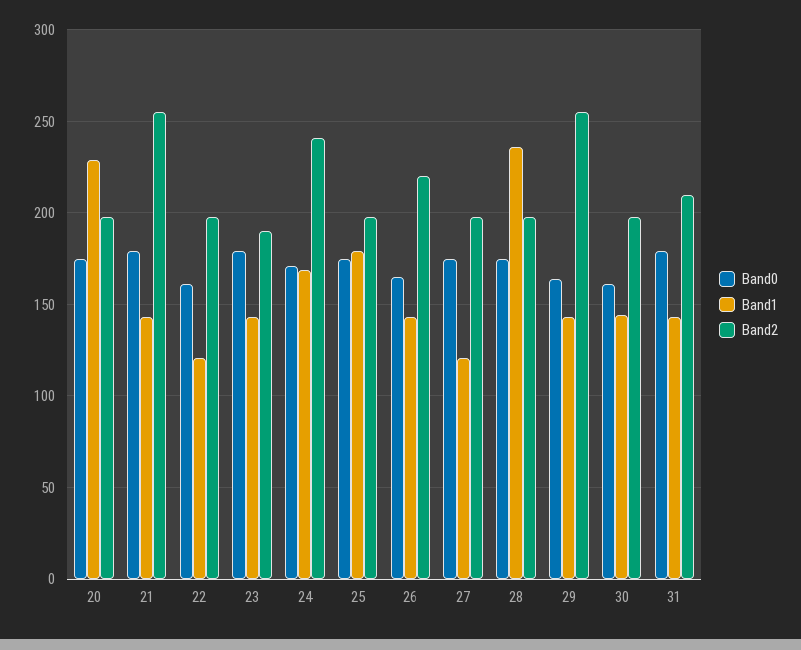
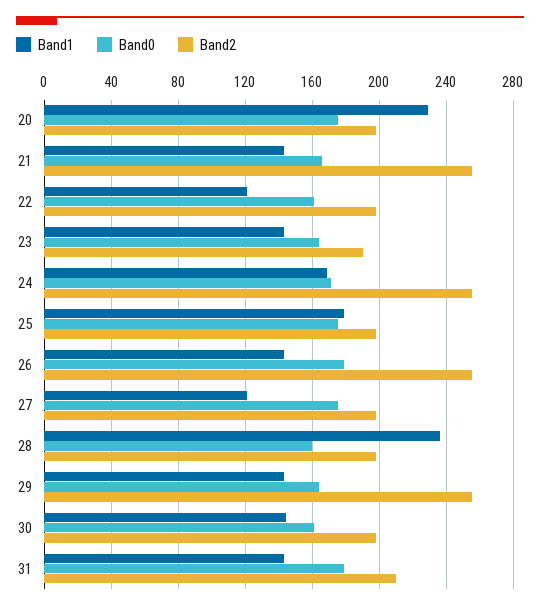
  {
    "Band0": {
      "20": 175,
-     "21": 180,
+     "21": 165,
      "22": 160,
-     "23": 180,
+     "23": 165,
      "24": 170,
      "25": 175,
-     "26": 165,
+     "26": 180,
      "27": 175,
-     "28": 175,
+     "28": 160,
      "29": 165,
      "30": 160,
      "31": 180
    },
    "Band1": {
      "20": 230,
      "21": 145,
      "22": 120,
      "23": 145,
      "24": 170,
      "25": 180,
      "26": 145,
      "27": 120,
      "28": 235,
      "29": 145,
      "30": 145,
      "31": 145
    },
    "Band2": {
      "20": 200,
      "21": 255,
      "22": 200,
      "23": 190,
-     "24": 240,
+     "24": 255,
      "25": 200,
-     "26": 220,
+     "26": 255,
      "27": 200,
      "28": 200,
      "29": 255,
      "30": 200,
      "31": 210
    }
  }

